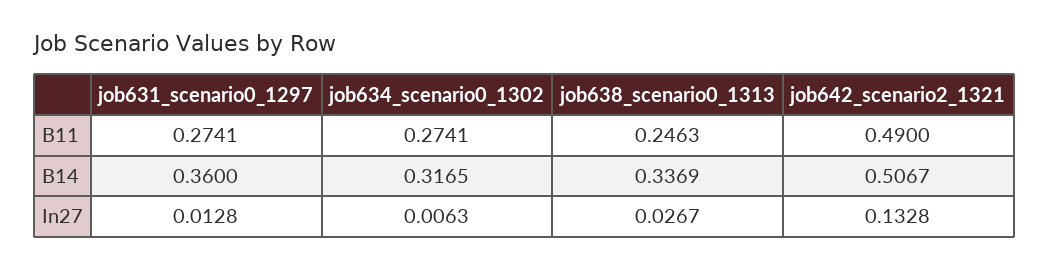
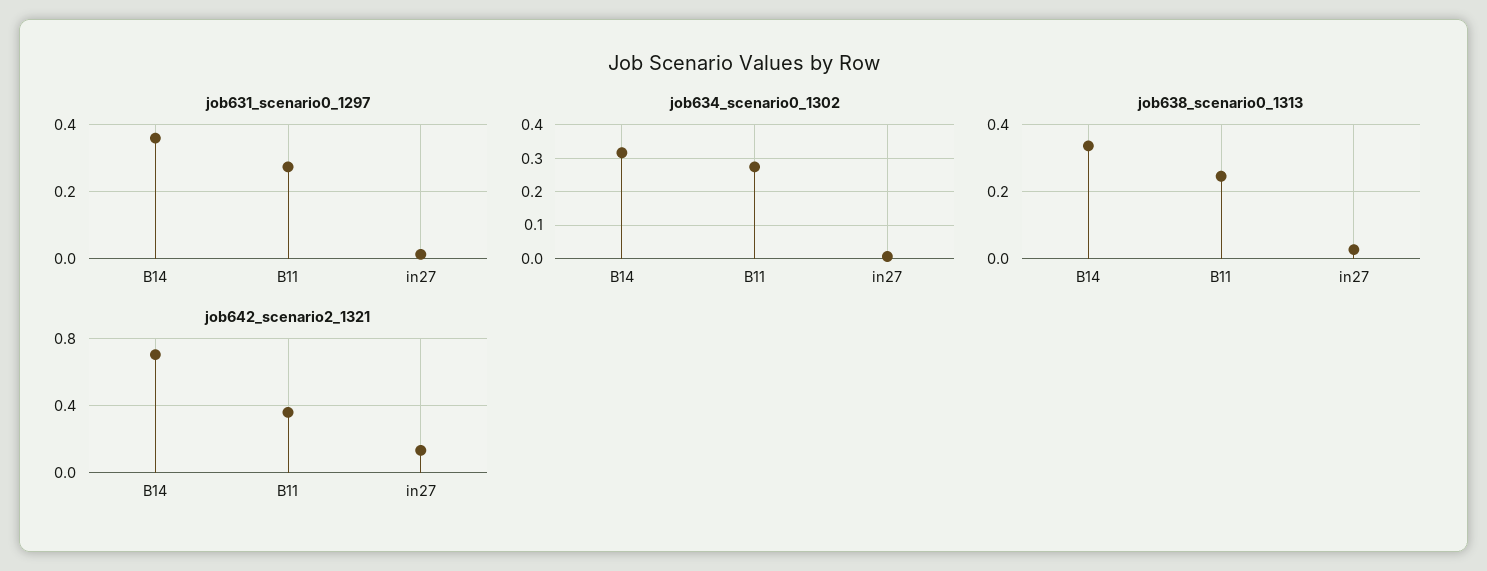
  {
    "job631_scenario0_1297": {
      "B11": 0.2741,
      "B14": 0.36,
      "In27": 0.0128
    },
    "job634_scenario0_1302": {
      "B11": 0.2741,
      "B14": 0.3165,
      "In27": 0.0063
    },
    "job638_scenario0_1313": {
      "B11": 0.2463,
      "B14": 0.3369,
      "In27": 0.0267
    },
    "job642_scenario2_1321": {
-     "B11": 0.49,
+     "B11": 0.35,
-     "B14": 0.5067,
+     "B14": 0.7,
      "In27": 0.1328
    }
  }

